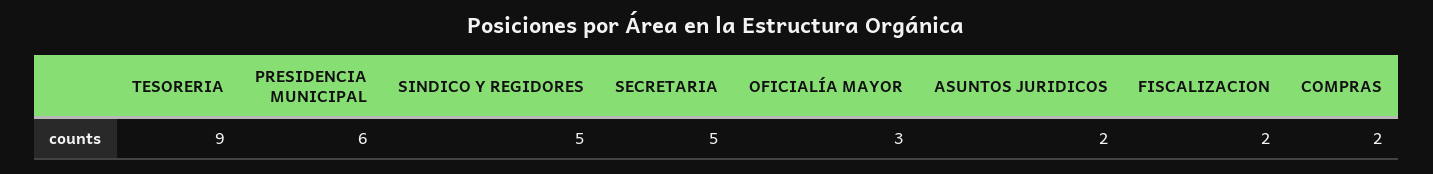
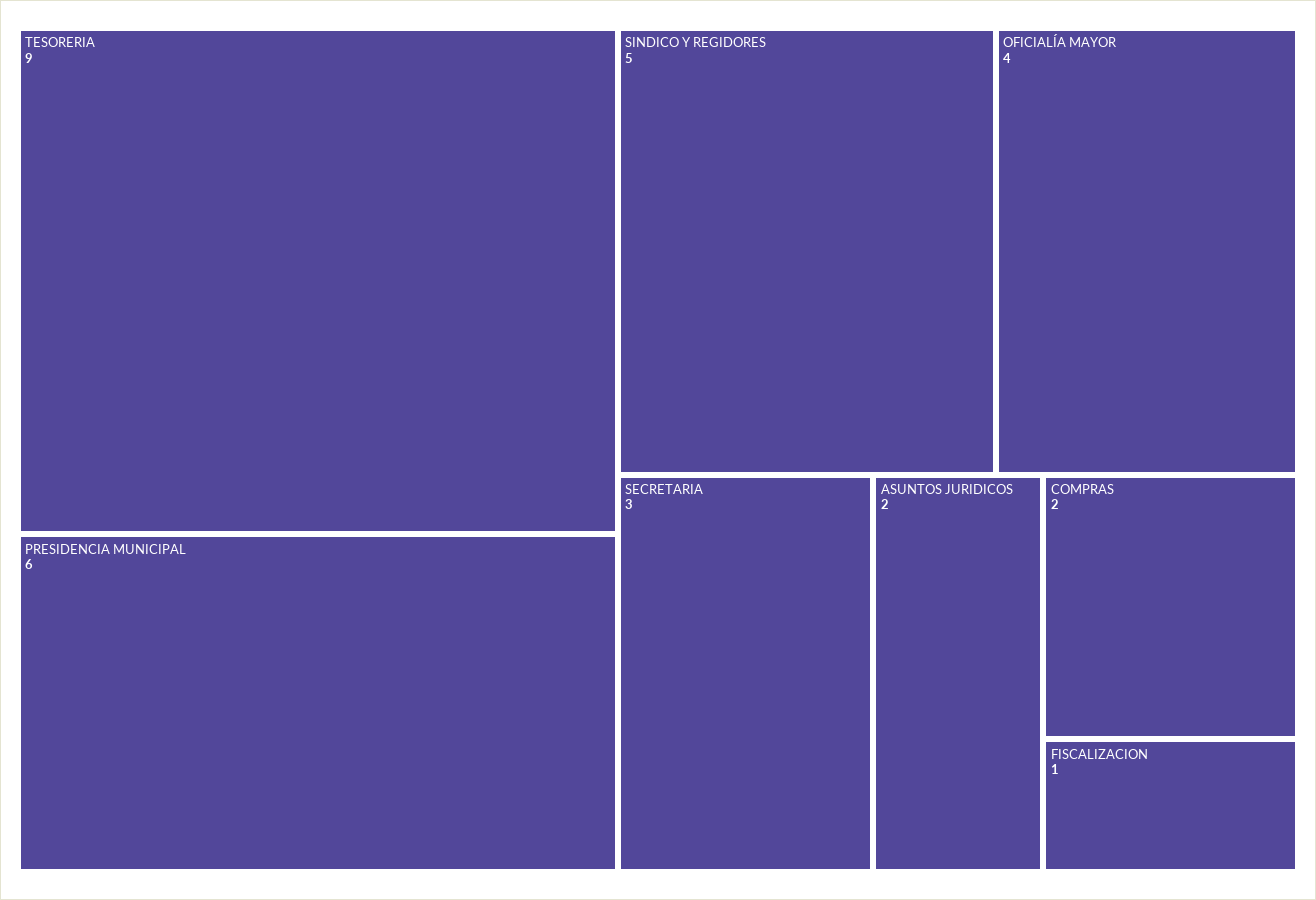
  {
    "TESORERIA": 9,
    "PRESIDENCIA MUNICIPAL": 6,
    "SINDICO Y REGIDORES": 5,
-   "SECRETARIA": 5,
+   "SECRETARIA": 3,
-   "OFICIALÍA MAYOR": 3,
+   "OFICIALÍA MAYOR": 4,
    "ASUNTOS JURIDICOS": 2,
-   "FISCALIZACION": 2,
+   "FISCALIZACION": 1,
    "COMPRAS": 2
  }

